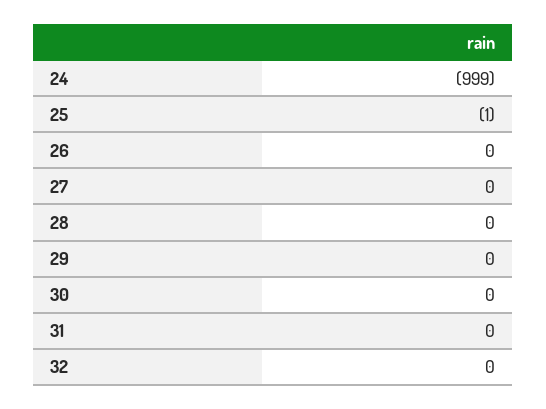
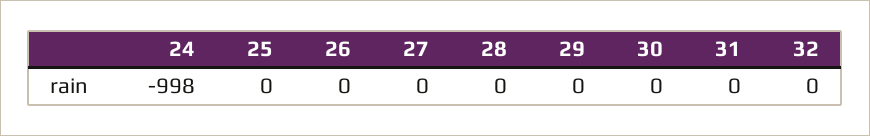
  {
-   "24": -999,
+   "24": -998,
-   "25": -1,
+   "25": 0,
    "26": 0,
    "27": 0,
    "28": 0,
    "29": 0,
    "30": 0,
    "31": 0,
    "32": 0
  }

